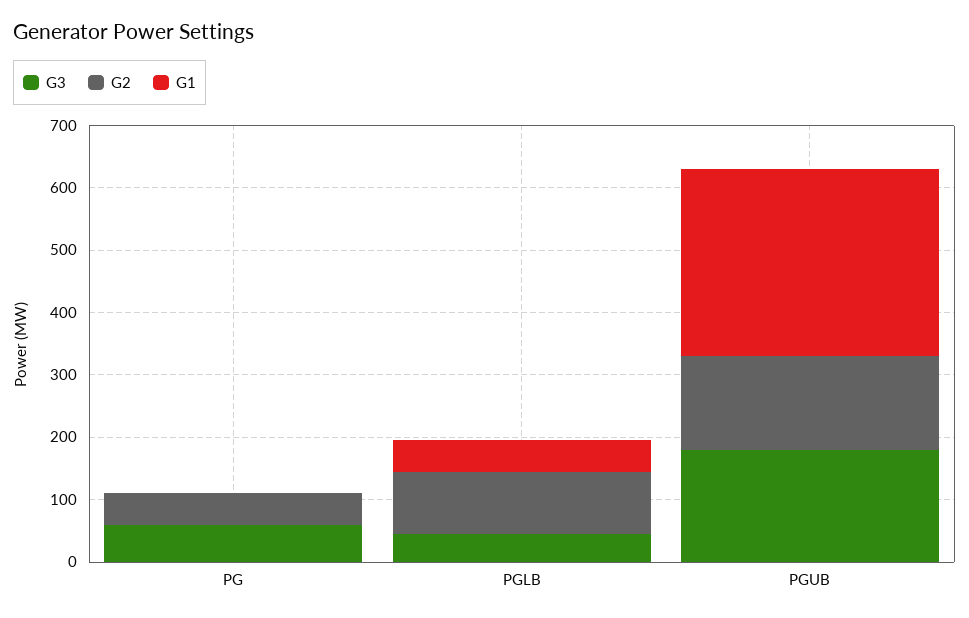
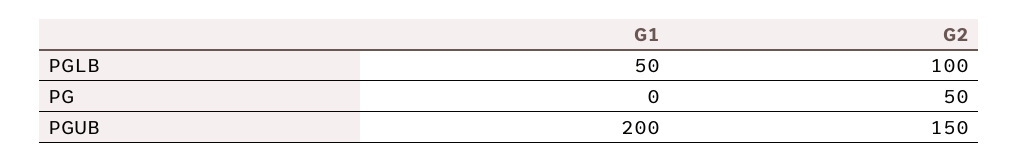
  {
-   "G3": {
-     "PG": 60,
-     "PGLB": 40,
-     "PGUB": 180
-   },
    "G2": {
      "PG": 50,
      "PGLB": 100,
      "PGUB": 150
    },
    "G1": {
      "PG": 0,
      "PGLB": 50,
-     "PGUB": 300
+     "PGUB": 200
    }
  }

